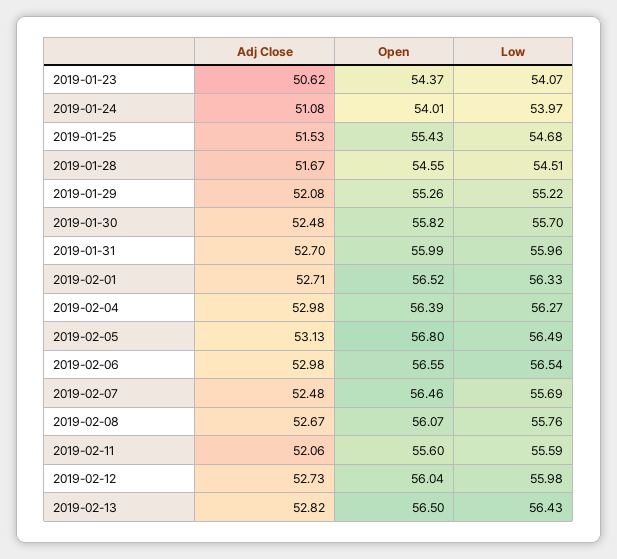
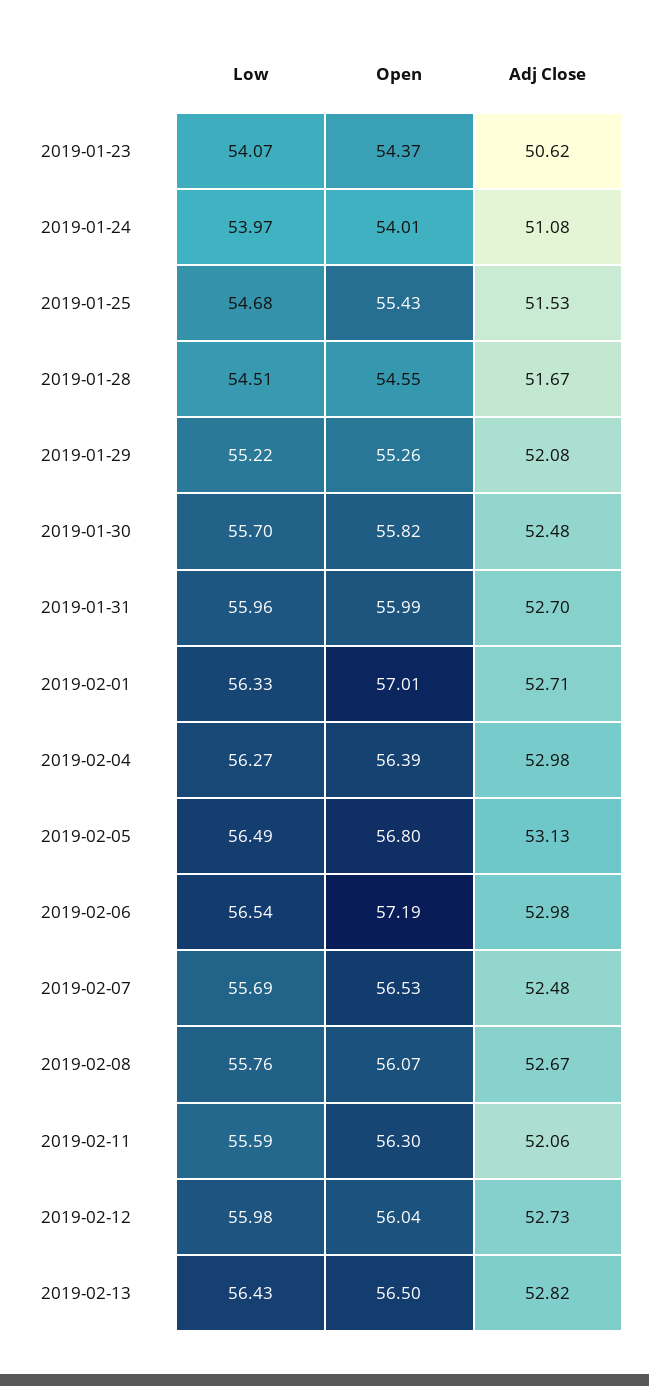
  {
    "Adj Close": {
      "2019-01-23": 50.62,
      "2019-01-24": 51.08,
      "2019-01-25": 51.53,
      "2019-01-28": 51.67,
      "2019-01-29": 52.08,
      "2019-01-30": 52.48,
      "2019-01-31": 52.7,
      "2019-02-01": 52.71,
      "2019-02-04": 52.98,
      "2019-02-05": 53.13,
      "2019-02-06": 52.98,
      "2019-02-07": 52.48,
      "2019-02-08": 52.67,
      "2019-02-11": 52.06,
      "2019-02-12": 52.73,
      "2019-02-13": 52.82
    },
    "Open": {
      "2019-01-23": 54.37,
      "2019-01-24": 54.01,
      "2019-01-25": 55.43,
      "2019-01-28": 54.55,
      "2019-01-29": 55.26,
      "2019-01-30": 55.82,
      "2019-01-31": 55.99,
-     "2019-02-01": 56.52,
+     "2019-02-01": 57.01,
      "2019-02-04": 56.39,
      "2019-02-05": 56.8,
-     "2019-02-06": 56.55,
+     "2019-02-06": 57.19,
-     "2019-02-07": 56.46,
+     "2019-02-07": 56.53,
      "2019-02-08": 56.07,
-     "2019-02-11": 55.6,
+     "2019-02-11": 56.3,
      "2019-02-12": 56.04,
      "2019-02-13": 56.5
    },
    "Low": {
      "2019-01-23": 54.07,
      "2019-01-24": 53.97,
      "2019-01-25": 54.68,
      "2019-01-28": 54.51,
      "2019-01-29": 55.22,
      "2019-01-30": 55.7,
      "2019-01-31": 55.96,
      "2019-02-01": 56.33,
      "2019-02-04": 56.27,
      "2019-02-05": 56.49,
      "2019-02-06": 56.54,
      "2019-02-07": 55.69,
      "2019-02-08": 55.76,
      "2019-02-11": 55.59,
      "2019-02-12": 55.98,
      "2019-02-13": 56.43
    }
  }

